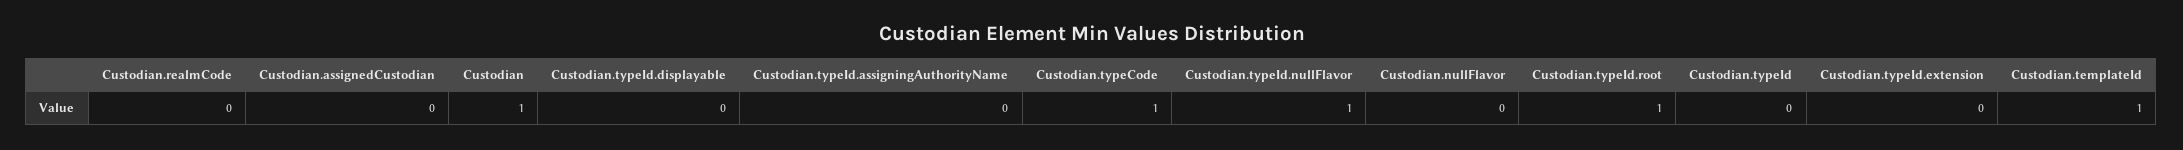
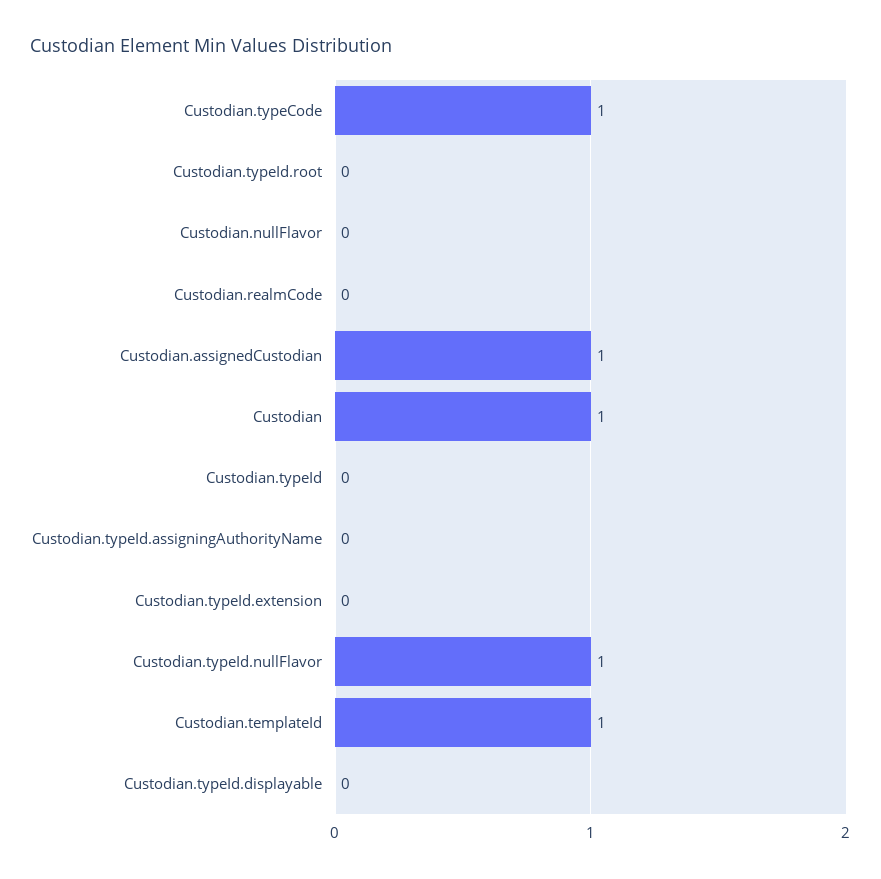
  {
    "Custodian.realmCode": 0,
-   "Custodian.assignedCustodian": 0,
+   "Custodian.assignedCustodian": 1,
    "Custodian": 1,
    "Custodian.typeId.displayable": 0,
    "Custodian.typeId.assigningAuthorityName": 0,
    "Custodian.typeCode": 1,
    "Custodian.typeId.nullFlavor": 1,
    "Custodian.nullFlavor": 0,
-   "Custodian.typeId.root": 1,
+   "Custodian.typeId.root": 0,
    "Custodian.typeId": 0,
    "Custodian.typeId.extension": 0,
    "Custodian.templateId": 1
  }

